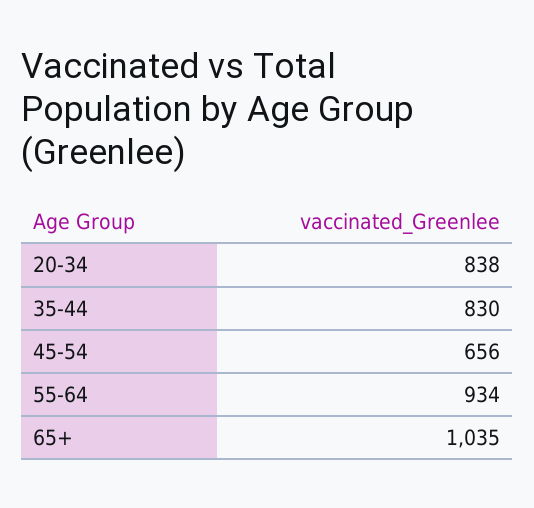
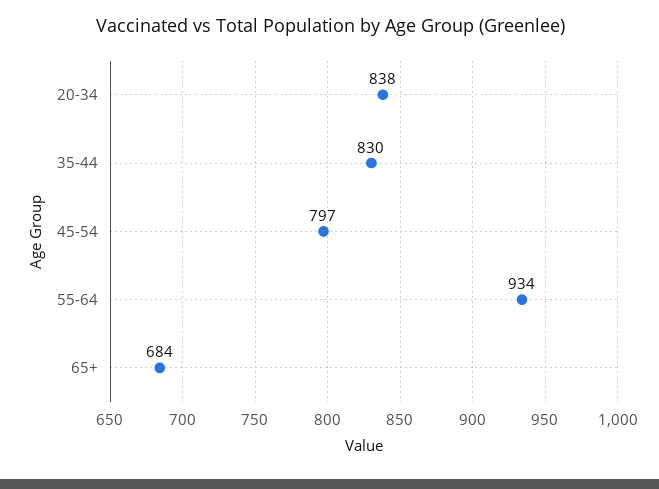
  {
    "20-34": 838,
    "35-44": 830,
-   "45-54": 656,
+   "45-54": 797,
    "55-64": 934,
-   "65+": 1035
+   "65+": 684
  }

